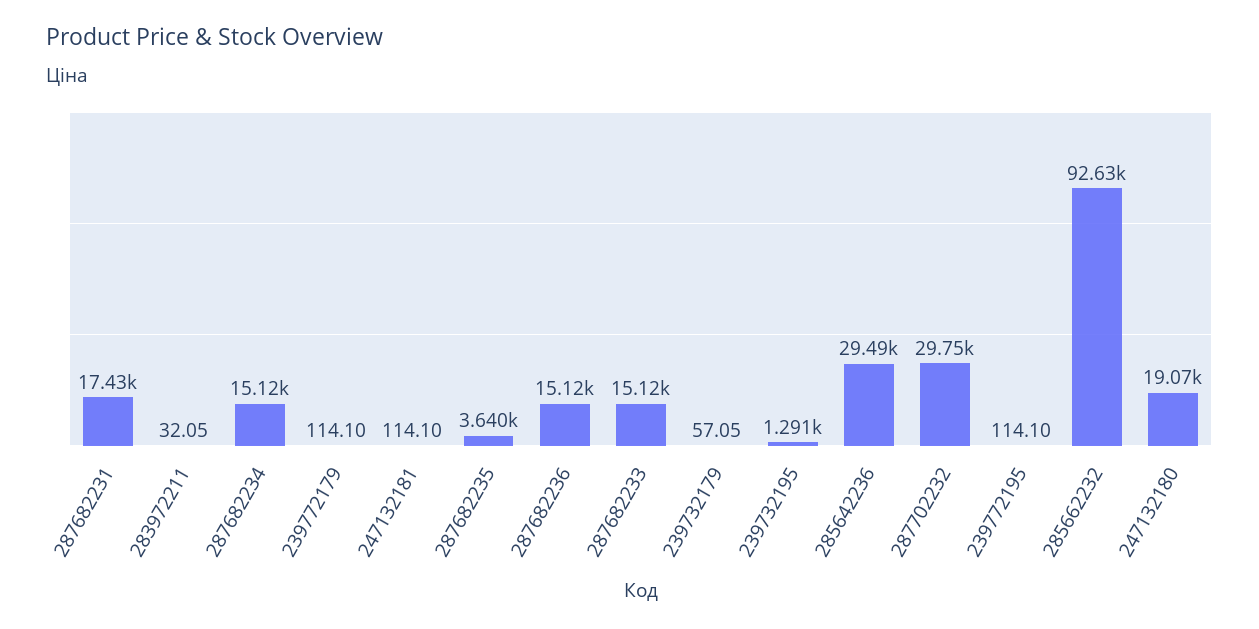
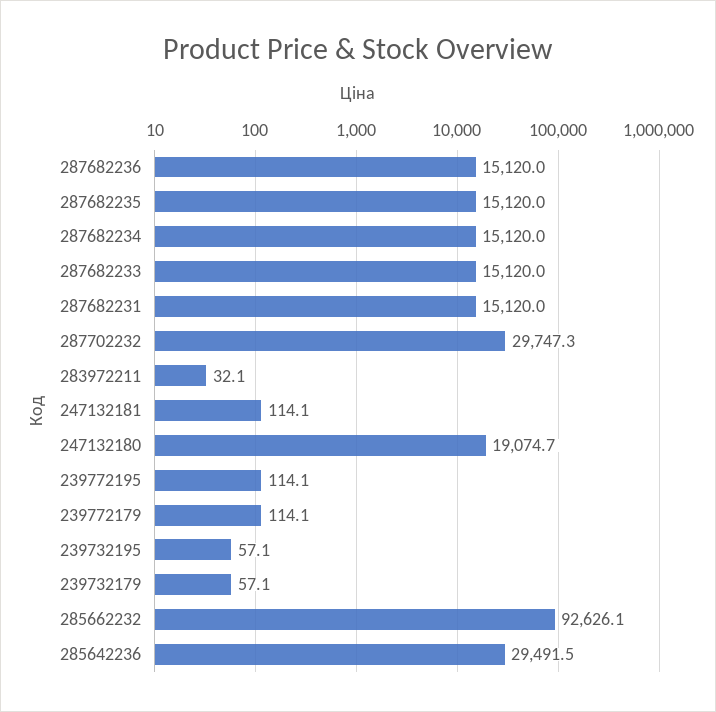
  {
-   "287682231": 17430,
+   "287682231": 15120,
    "283972211": 32.05,
    "287682234": 15120,
    "239772179": 114.1,
    "247132181": 114.1,
-   "287682235": 3640,
+   "287682235": 15120,
    "287682236": 15120,
    "287682233": 15120,
    "239732179": 57.05,
-   "239732195": 1291,
+   "239732195": 57.1,
    "285642236": 29491.5,
    "287702232": 29747.3,
    "239772195": 114.1,
    "285662232": 92626.1,
    "247132180": 19074.7
  }

